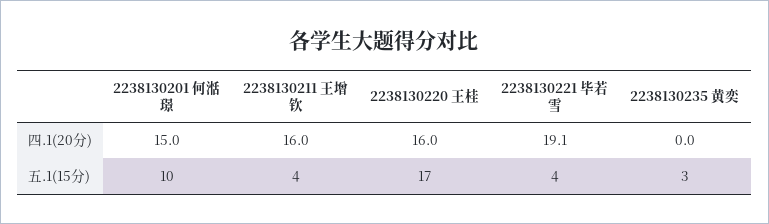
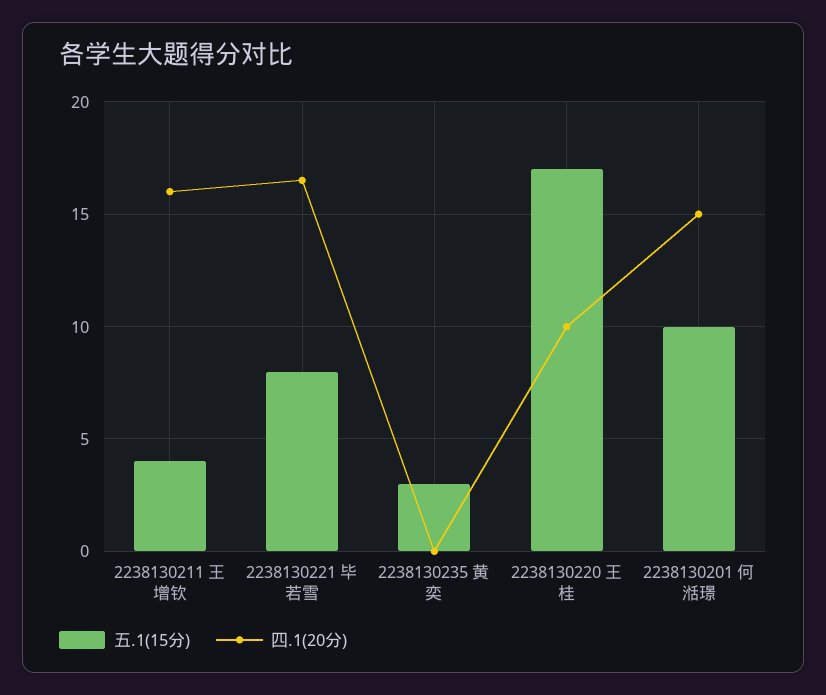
  {
    "四.1(20分)": {
      "2238130201 何湉璟": 15,
      "2238130211 王增钦": 16,
-     "2238130220 王桂": 16,
+     "2238130220 王桂": 10,
-     "2238130221 毕若雪": 19.1,
+     "2238130221 毕若雪": 16.5,
      "2238130235 黄奕": 0
    },
    "五.1(15分)": {
      "2238130201 何湉璟": 10,
      "2238130211 王增钦": 4,
      "2238130220 王桂": 17,
-     "2238130221 毕若雪": 4,
+     "2238130221 毕若雪": 8,
      "2238130235 黄奕": 3
    }
  }

